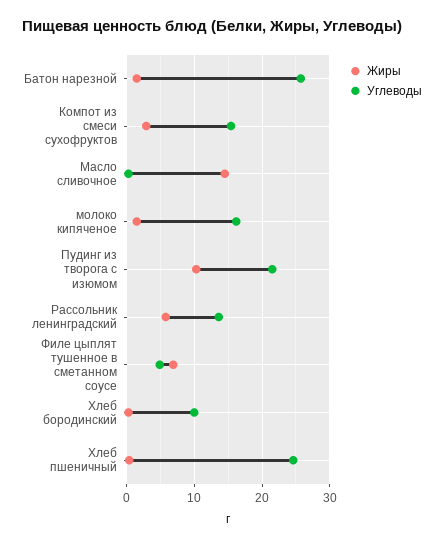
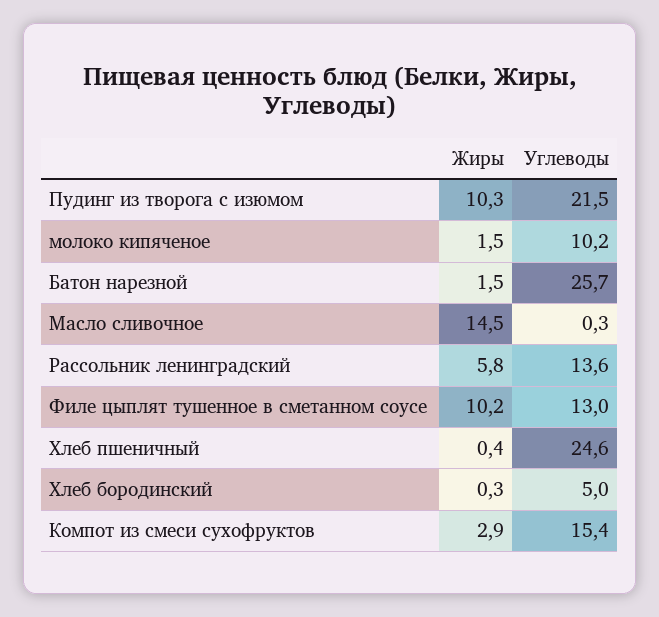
  {
    "Жиры": {
      "Батон нарезной": 1.5,
      "Компот из смеси сухофруктов": 2.9,
      "Масло сливочное": 14.5,
      "молоко кипяченое": 1.5,
      "Пудинг из творога с изюмом": 10.3,
      "Рассольник ленинградский": 5.8,
-     "Филе цыплят тушенное в сметанном соусе": 7,
+     "Филе цыплят тушенное в сметанном соусе": 10.2,
      "Хлеб бородинский": 0.3,
      "Хлеб пшеничный": 0.4
    },
    "Углеводы": {
      "Батон нарезной": 25.7,
      "Компот из смеси сухофруктов": 15.4,
      "Масло сливочное": 0.3,
-     "молоко кипяченое": 16,
+     "молоко кипяченое": 10.2,
      "Пудинг из творога с изюмом": 21.5,
      "Рассольник ленинградский": 13.6,
-     "Филе цыплят тушенное в сметанном соусе": 5,
+     "Филе цыплят тушенное в сметанном соусе": 13,
-     "Хлеб бородинский": 10,
+     "Хлеб бородинский": 5,
      "Хлеб пшеничный": 24.6
    }
  }

